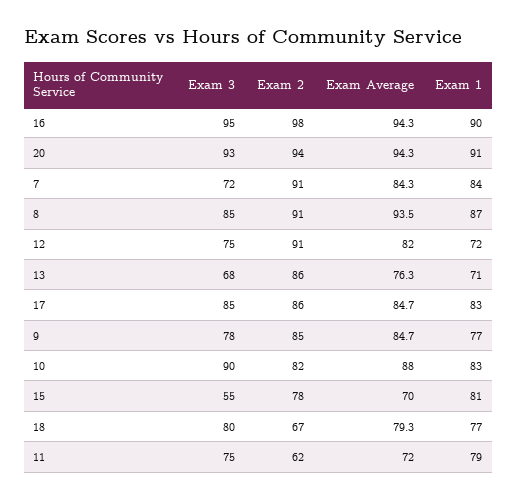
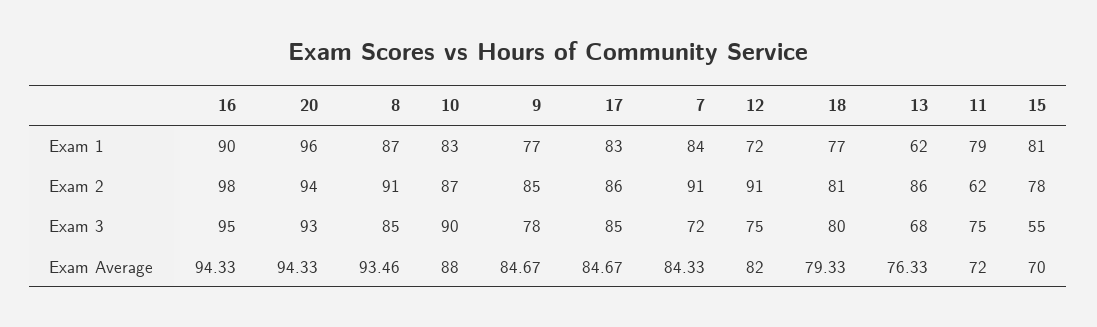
  {
    "Exam 3": {
      "16": 95,
      "20": 93,
      "7": 72,
      "8": 85,
      "12": 75,
      "13": 68,
      "17": 85,
      "9": 78,
      "10": 90,
      "15": 55,
      "18": 80,
      "11": 75
    },
    "Exam 2": {
      "16": 98,
      "20": 94,
      "7": 91,
      "8": 91,
      "12": 91,
      "13": 86,
      "17": 86,
      "9": 85,
-     "10": 82,
+     "10": 87,
      "15": 78,
-     "18": 67,
+     "18": 81,
      "11": 62
    },
    "Exam Average": {
      "16": 94.33,
      "20": 94.33,
      "7": 84.33,
      "8": 93.46,
      "12": 82,
      "13": 76.33,
      "17": 84.67,
      "9": 84.67,
      "10": 88,
      "15": 70,
      "18": 79.33,
      "11": 72
    },
    "Exam 1": {
      "16": 90,
-     "20": 91,
+     "20": 96,
      "7": 84,
      "8": 87,
      "12": 72,
-     "13": 71,
+     "13": 62,
      "17": 83,
      "9": 77,
      "10": 83,
      "15": 81,
      "18": 77,
      "11": 79
    }
  }

